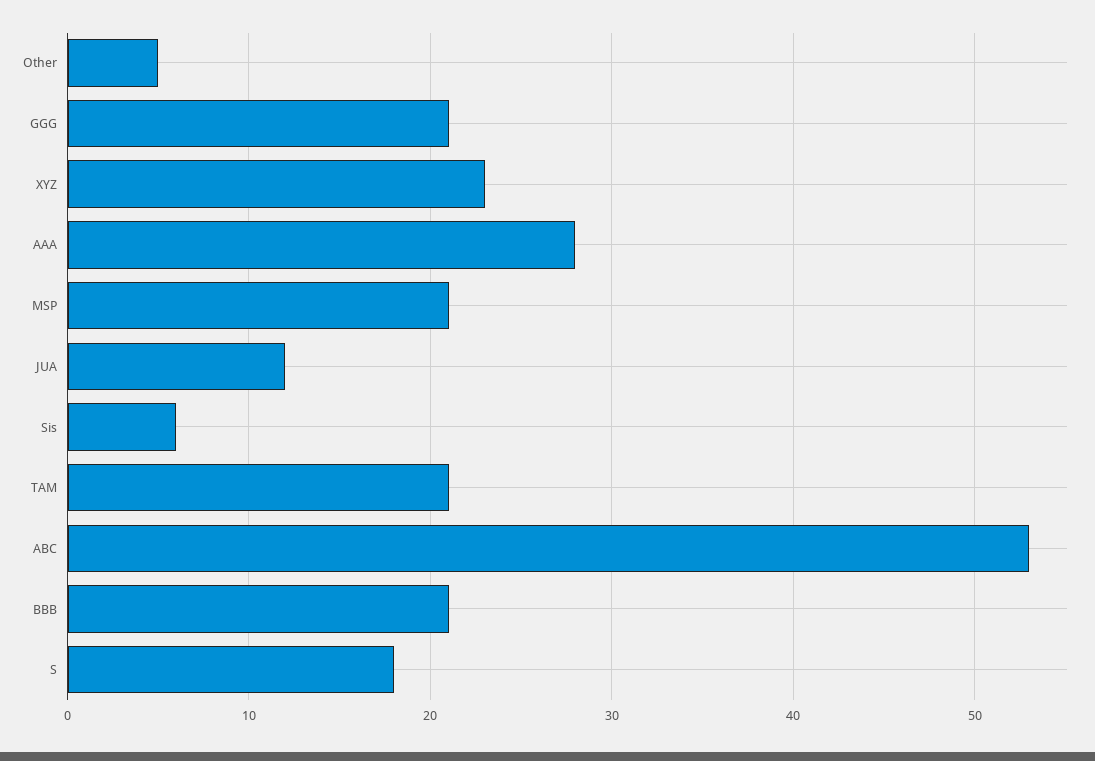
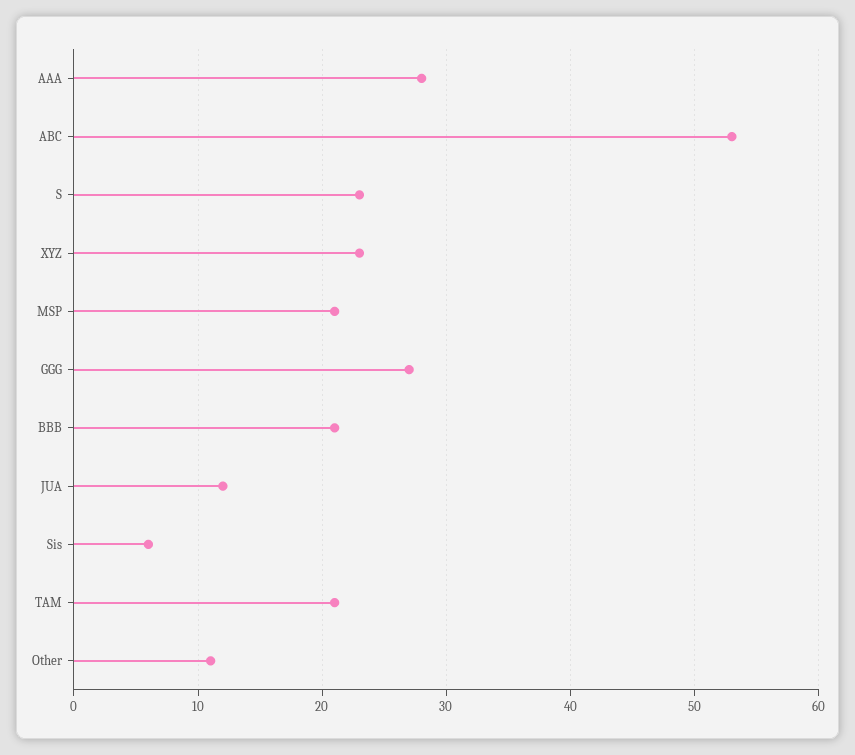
  {
-   "Other": 5,
+   "Other": 11,
-   "GGG": 21,
+   "GGG": 27,
    "XYZ": 23,
    "AAA": 28,
    "MSP": 21,
    "JUA": 12,
    "Sis": 6,
    "TAM": 21,
    "ABC": 53,
    "BBB": 21,
-   "S": 18
+   "S": 23
  }

